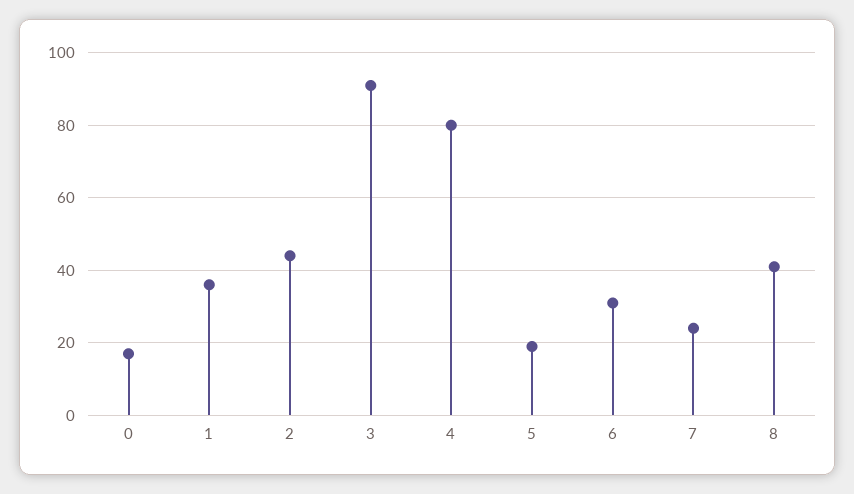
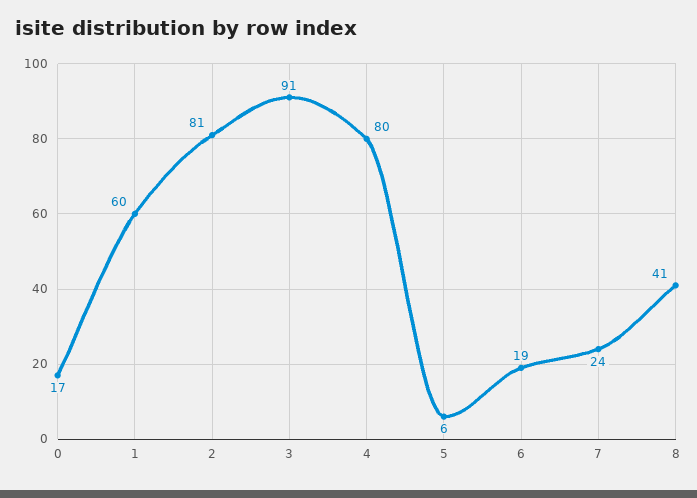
  {
    "0": 17,
-   "1": 35,
+   "1": 60,
-   "2": 45,
+   "2": 81,
    "3": 91,
    "4": 80,
-   "5": 20,
+   "5": 6,
-   "6": 30,
+   "6": 19,
    "7": 24,
    "8": 41
  }

